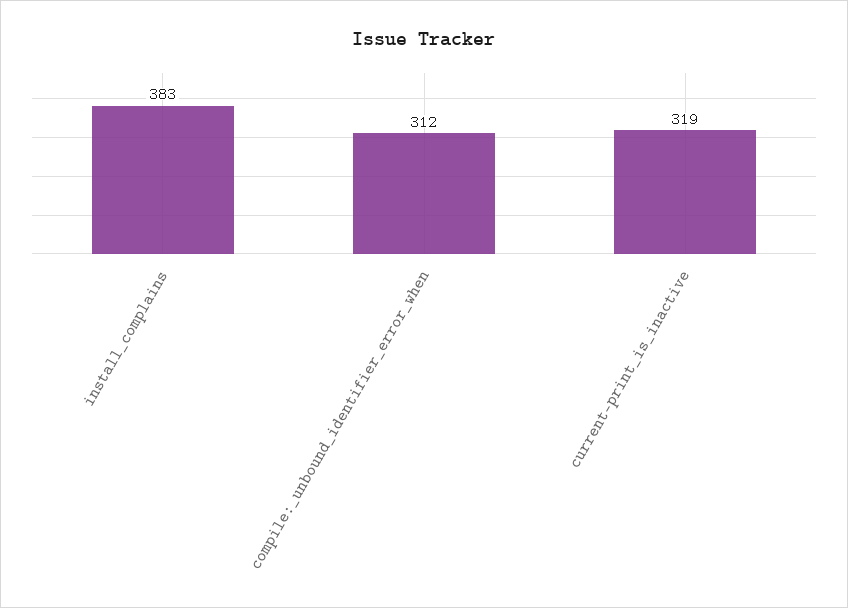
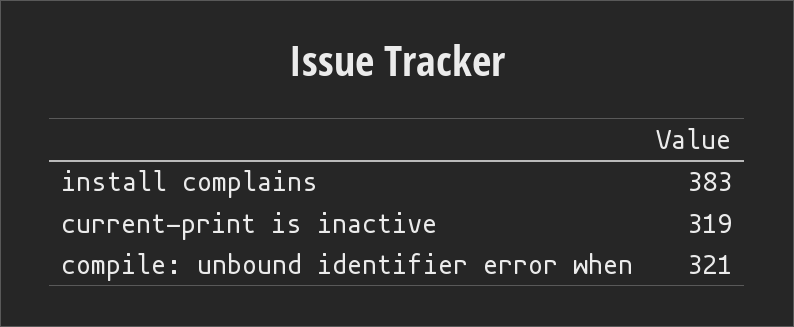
  {
    "install_complains": 383,
-   "compile:_unbound_identifier_error_when": 312,
+   "compile:_unbound_identifier_error_when": 321,
    "current-print_is_inactive": 319
  }

